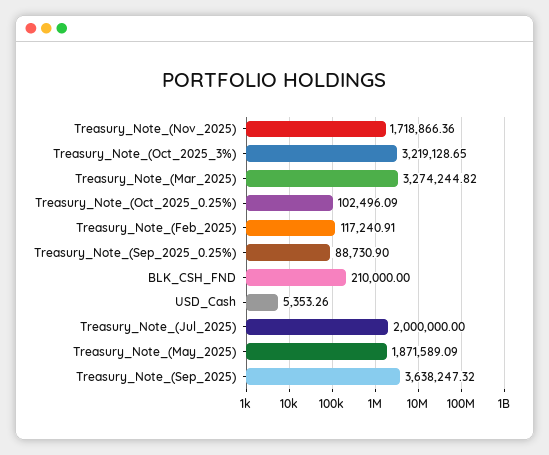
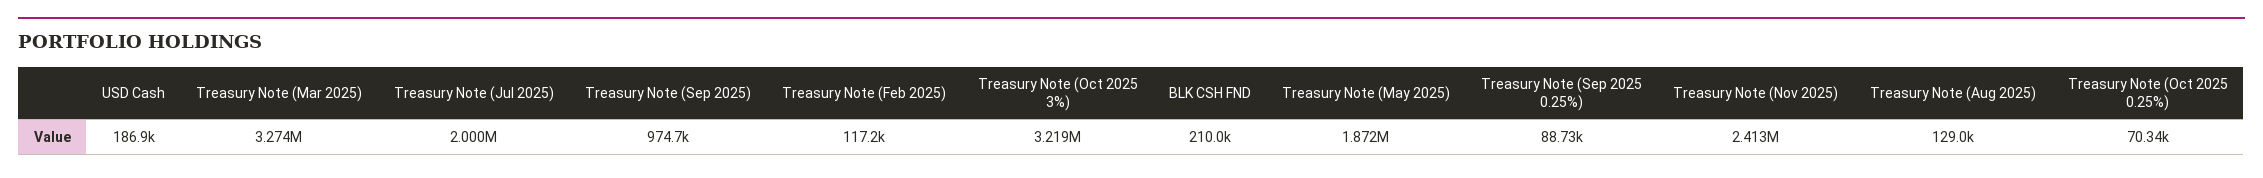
  {
-   "Treasury_Note_(Nov_2025)": 1718866.36,
+   "Treasury_Note_(Nov_2025)": 2413000,
    "Treasury_Note_(Oct_2025_3%)": 3219128.65,
    "Treasury_Note_(Mar_2025)": 3274244.82,
-   "Treasury_Note_(Oct_2025_0.25%)": 102496.09,
+   "Treasury_Note_(Oct_2025_0.25%)": 70340,
    "Treasury_Note_(Feb_2025)": 117240.91,
    "Treasury_Note_(Sep_2025_0.25%)": 88730.9,
    "BLK_CSH_FND": 210000,
-   "USD_Cash": 5353.26,
+   "USD_Cash": 186900,
    "Treasury_Note_(Jul_2025)": 2000000,
    "Treasury_Note_(May_2025)": 1871589.09,
-   "Treasury_Note_(Sep_2025)": 3638247.32
+   "Treasury_Note_(Sep_2025)": 974700,
+   "Treasury Note (Aug 2025)": 129000
  }

